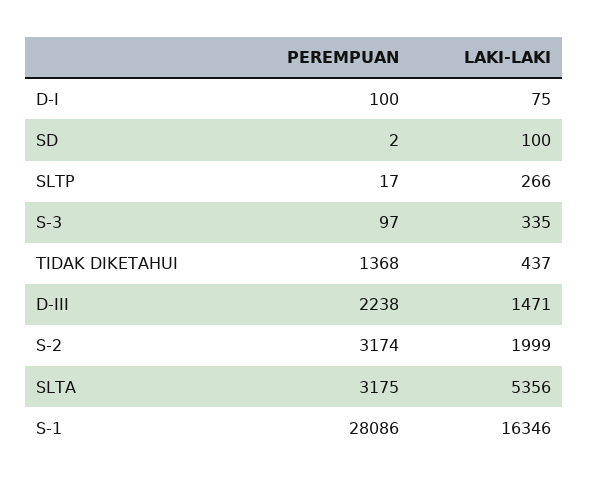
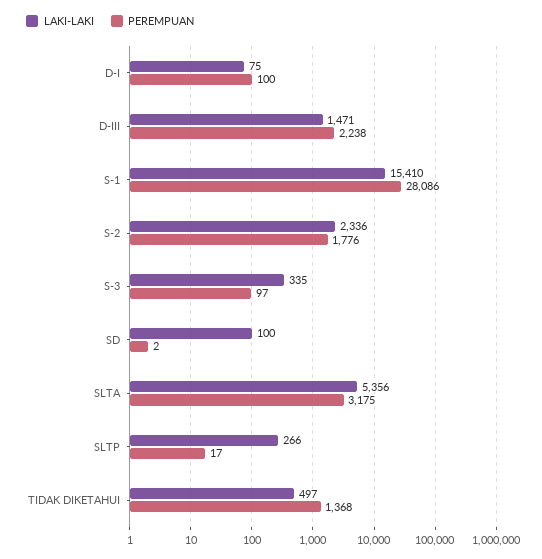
  {
    "PEREMPUAN": {
      "D-I": 100,
      "SD": 2,
      "SLTP": 17,
      "S-3": 97,
      "TIDAK DIKETAHUI": 1368,
      "D-III": 2238,
-     "S-2": 3174,
+     "S-2": 1776,
      "SLTA": 3175,
      "S-1": 28086
    },
    "LAKI-LAKI": {
      "D-I": 75,
      "SD": 100,
      "SLTP": 266,
      "S-3": 335,
-     "TIDAK DIKETAHUI": 437,
+     "TIDAK DIKETAHUI": 497,
      "D-III": 1471,
-     "S-2": 1999,
+     "S-2": 2336,
      "SLTA": 5356,
-     "S-1": 16346
+     "S-1": 15410
    }
  }

